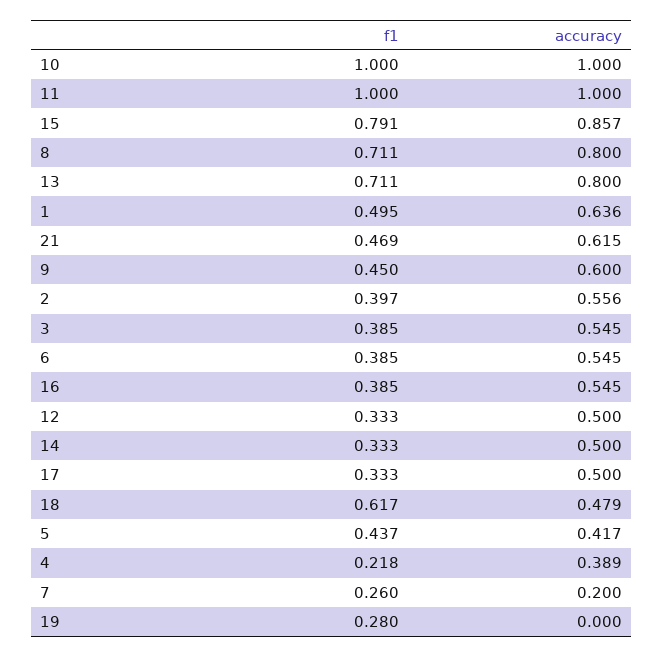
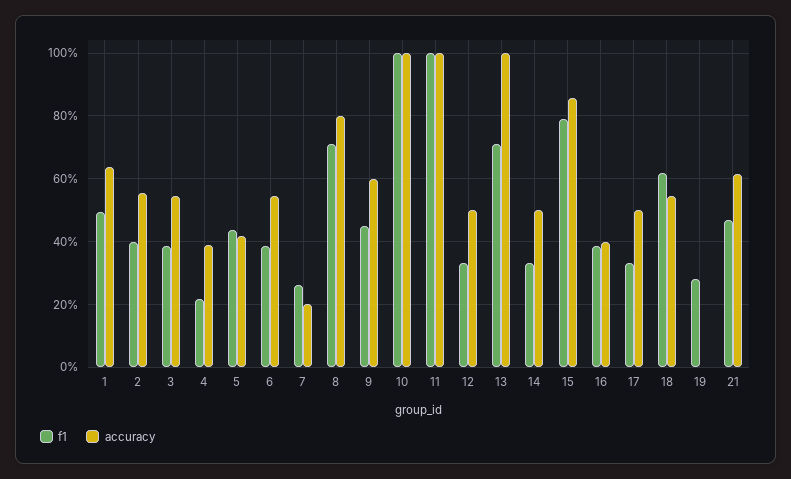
  {
    "f1": {
      "10": 1,
      "11": 1,
      "15": 0.791,
      "8": 0.711,
      "13": 0.711,
      "1": 0.495,
      "21": 0.469,
      "9": 0.45,
      "2": 0.397,
      "3": 0.385,
      "6": 0.385,
      "16": 0.385,
      "12": 0.333,
      "14": 0.333,
      "17": 0.333,
      "18": 0.617,
      "5": 0.437,
      "4": 0.218,
      "7": 0.26,
      "19": 0.28
    },
    "accuracy": {
      "10": 1,
      "11": 1,
      "15": 0.857,
      "8": 0.8,
-     "13": 0.8,
+     "13": 1,
      "1": 0.636,
      "21": 0.615,
      "9": 0.6,
      "2": 0.556,
      "3": 0.545,
      "6": 0.545,
-     "16": 0.545,
+     "16": 0.4,
      "12": 0.5,
      "14": 0.5,
      "17": 0.5,
-     "18": 0.479,
+     "18": 0.54,
      "5": 0.417,
      "4": 0.389,
      "7": 0.2,
      "19": 0
    }
  }

